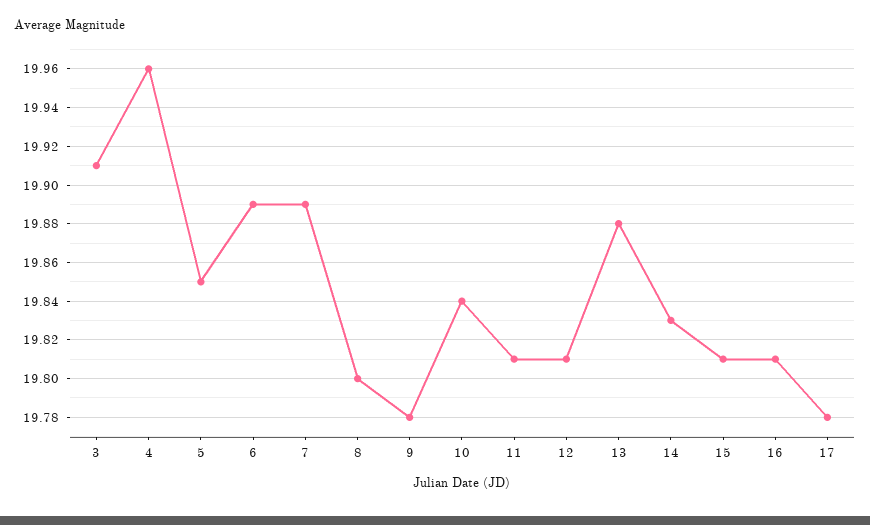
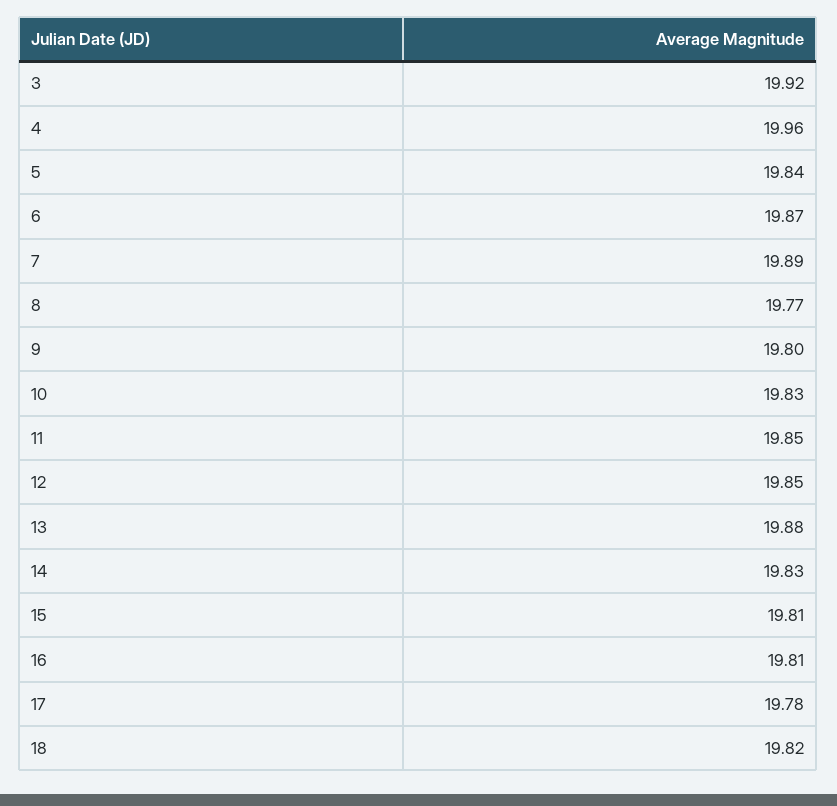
  {
-   "3": 19.91,
+   "3": 19.92,
    "4": 19.96,
-   "5": 19.85,
+   "5": 19.84,
-   "6": 19.89,
+   "6": 19.87,
    "7": 19.89,
-   "8": 19.8,
+   "8": 19.77,
-   "9": 19.78,
+   "9": 19.8,
-   "10": 19.84,
+   "10": 19.83,
-   "11": 19.81,
+   "11": 19.85,
-   "12": 19.81,
+   "12": 19.85,
    "13": 19.88,
    "14": 19.83,
    "15": 19.81,
    "16": 19.81,
-   "17": 19.78
+   "17": 19.78,
+   "18": 19.82
  }

